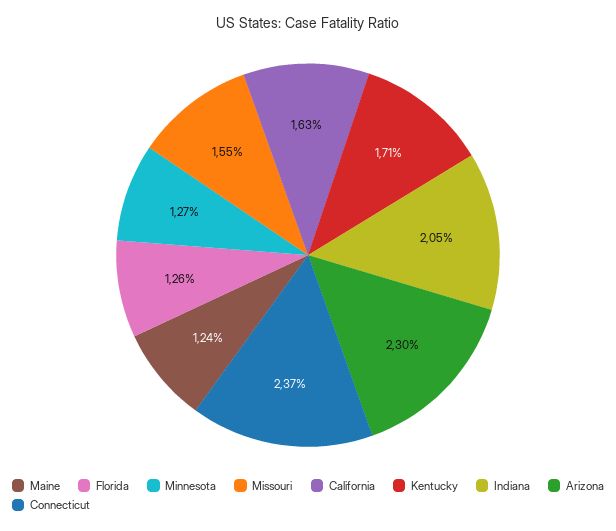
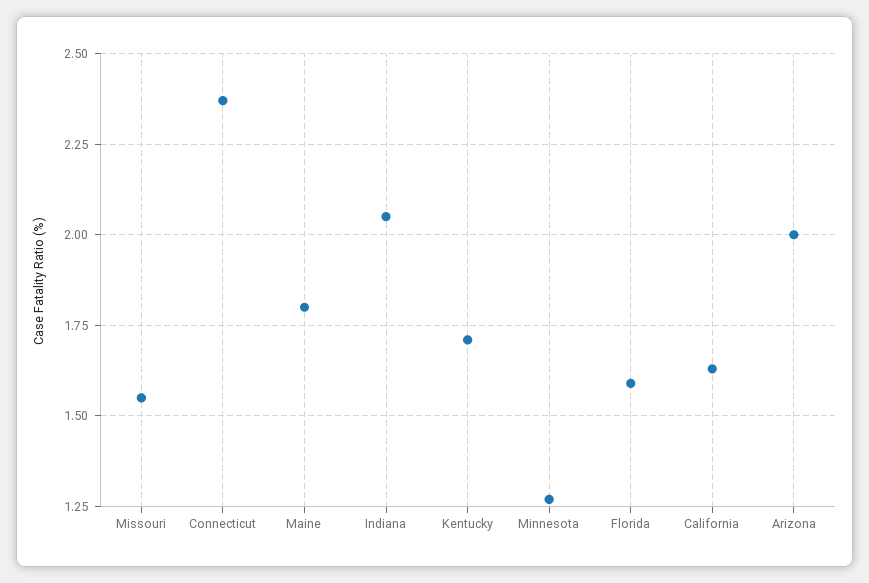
  {
-   "Maine": 1.24,
+   "Maine": 1.8,
-   "Florida": 1.26,
+   "Florida": 1.6,
    "Minnesota": 1.27,
    "Missouri": 1.55,
    "California": 1.63,
    "Kentucky": 1.71,
    "Indiana": 2.05,
-   "Arizona": 2.3,
+   "Arizona": 2,
    "Connecticut": 2.37
  }

